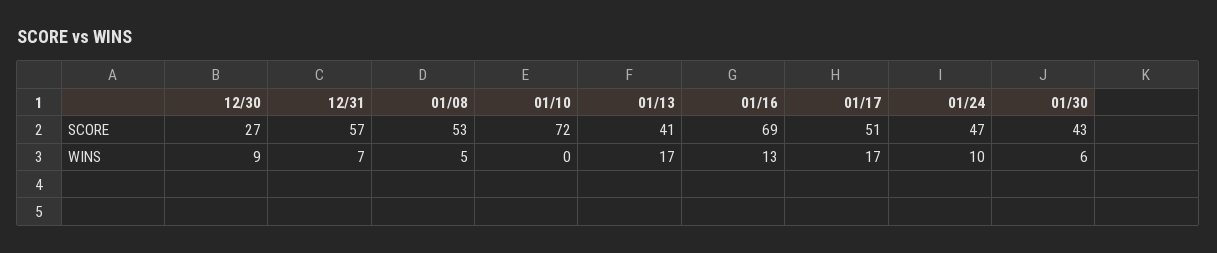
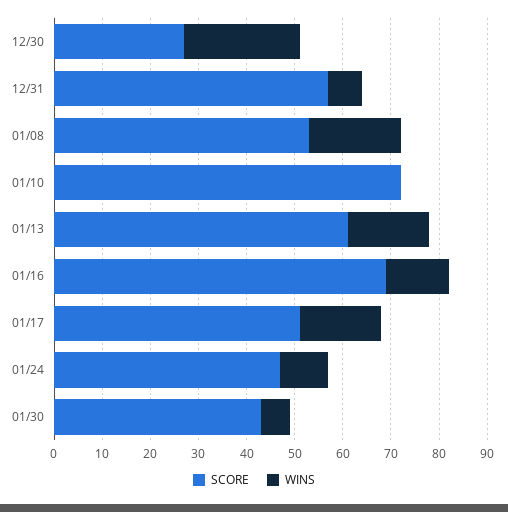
  {
    "SCORE": {
      "12/30": 27,
      "12/31": 57,
      "01/08": 53,
      "01/10": 72,
-     "01/13": 41,
+     "01/13": 60,
      "01/16": 69,
      "01/17": 51,
      "01/24": 47,
      "01/30": 43
    },
    "WINS": {
-     "12/30": 9,
+     "12/30": 25,
      "12/31": 7,
-     "01/08": 5,
+     "01/08": 20,
      "01/10": 0,
      "01/13": 17,
      "01/16": 13,
      "01/17": 17,
      "01/24": 10,
      "01/30": 6
    }
  }

